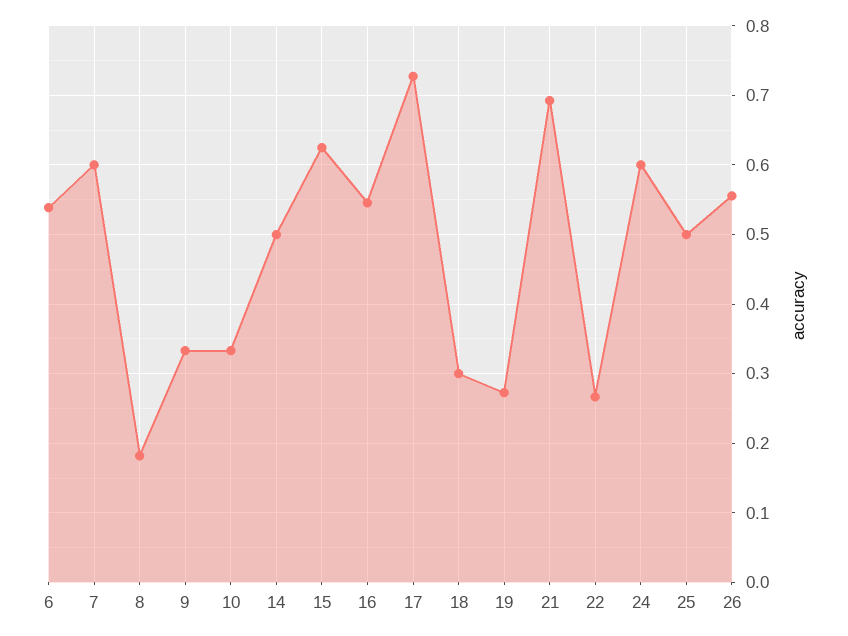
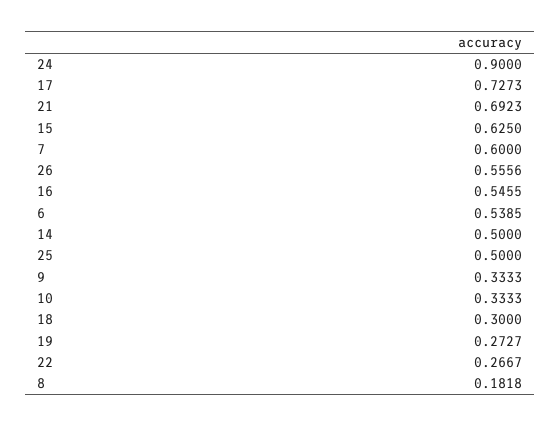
  {
    "6": 0.5385,
    "7": 0.6,
    "8": 0.1818,
    "9": 0.3333,
    "10": 0.3333,
    "14": 0.5,
    "15": 0.625,
    "16": 0.5455,
    "17": 0.7273,
    "18": 0.3,
    "19": 0.2727,
    "21": 0.6923,
    "22": 0.2667,
-   "24": 0.6,
+   "24": 0.9,
    "25": 0.5,
    "26": 0.5556
  }

